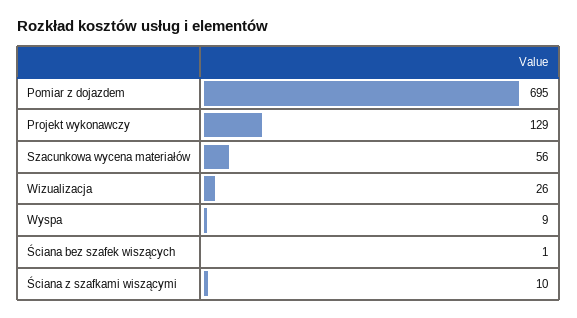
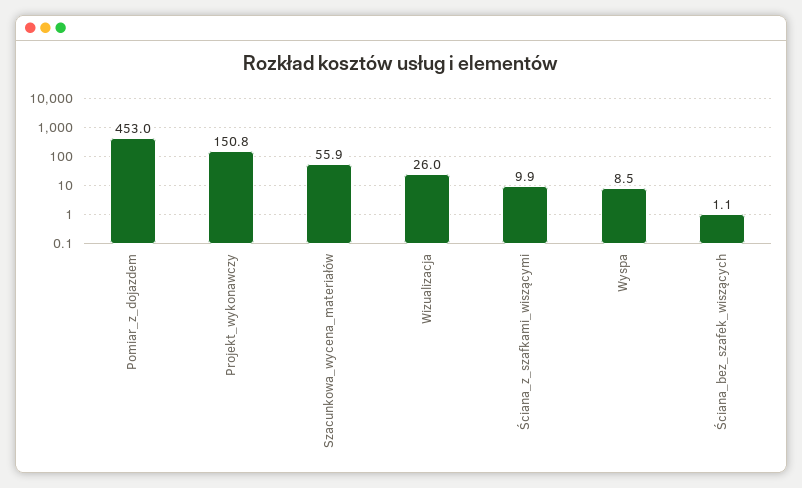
  {
-   "Pomiar z dojazdem": 695,
+   "Pomiar z dojazdem": 453,
-   "Projekt wykonawczy": 129,
+   "Projekt wykonawczy": 150.8,
    "Szacunkowa wycena materiałów": 55.9,
    "Wizualizacja": 26,
    "Wyspa": 8.5,
    "Ściana bez szafek wiszących": 1.1,
    "Ściana z szafkami wiszącymi": 9.9
  }

